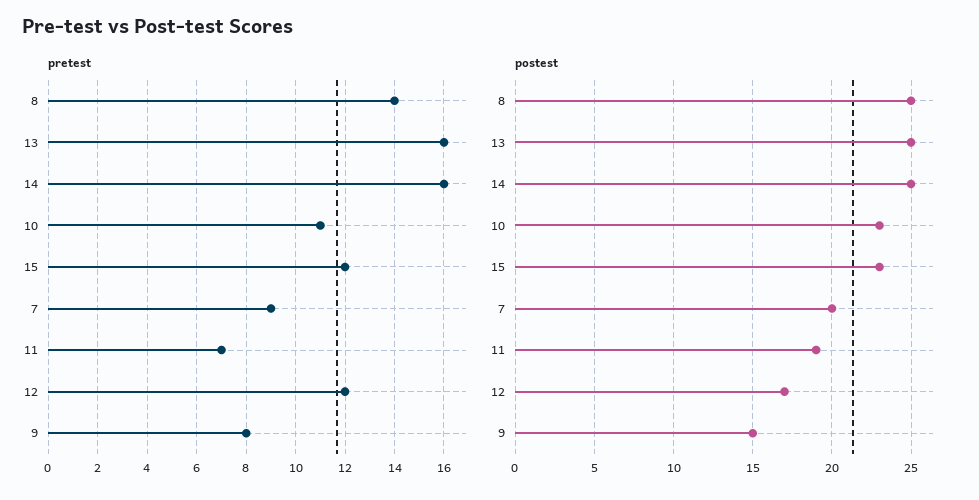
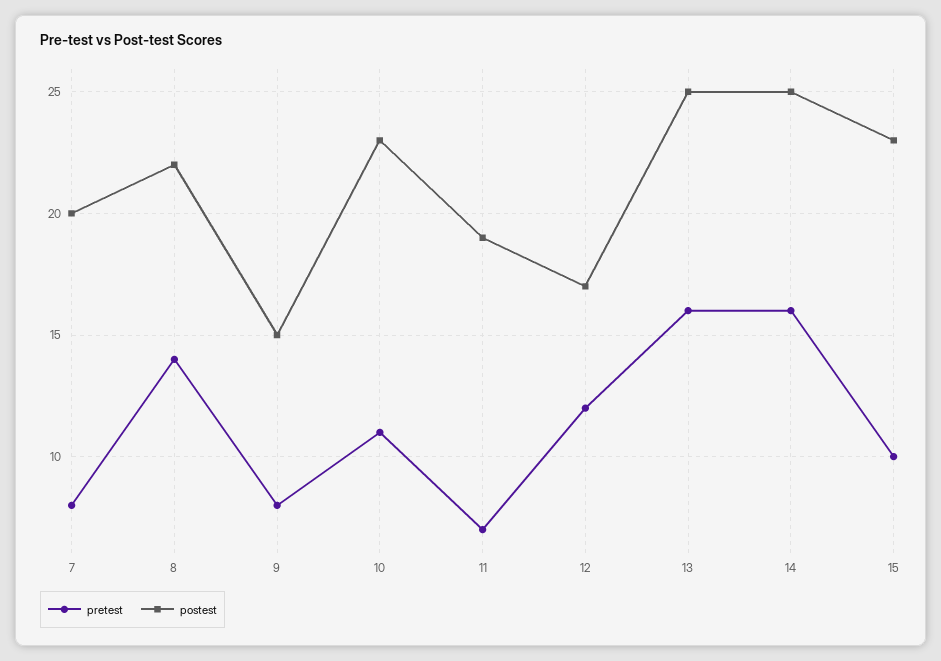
  {
    "pretest": {
      "8": 14,
      "13": 16,
      "14": 16,
      "10": 11,
-     "15": 12,
+     "15": 10,
-     "7": 9,
+     "7": 8,
      "11": 7,
      "12": 12,
      "9": 8
    },
    "postest": {
-     "8": 25,
+     "8": 22,
      "13": 25,
      "14": 25,
      "10": 23,
      "15": 23,
      "7": 20,
      "11": 19,
      "12": 17,
      "9": 15
    }
  }

